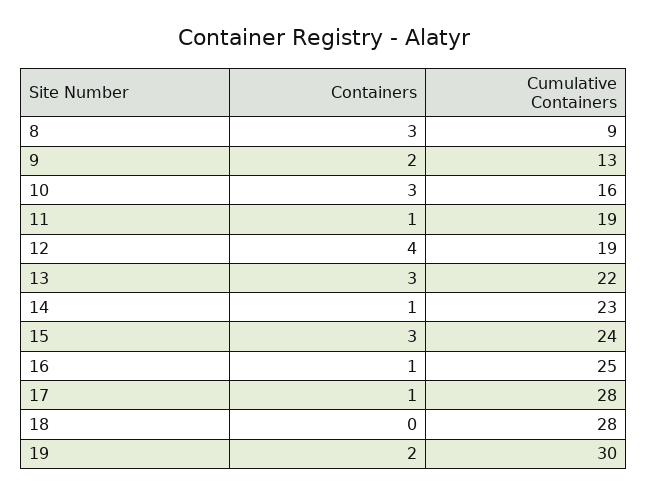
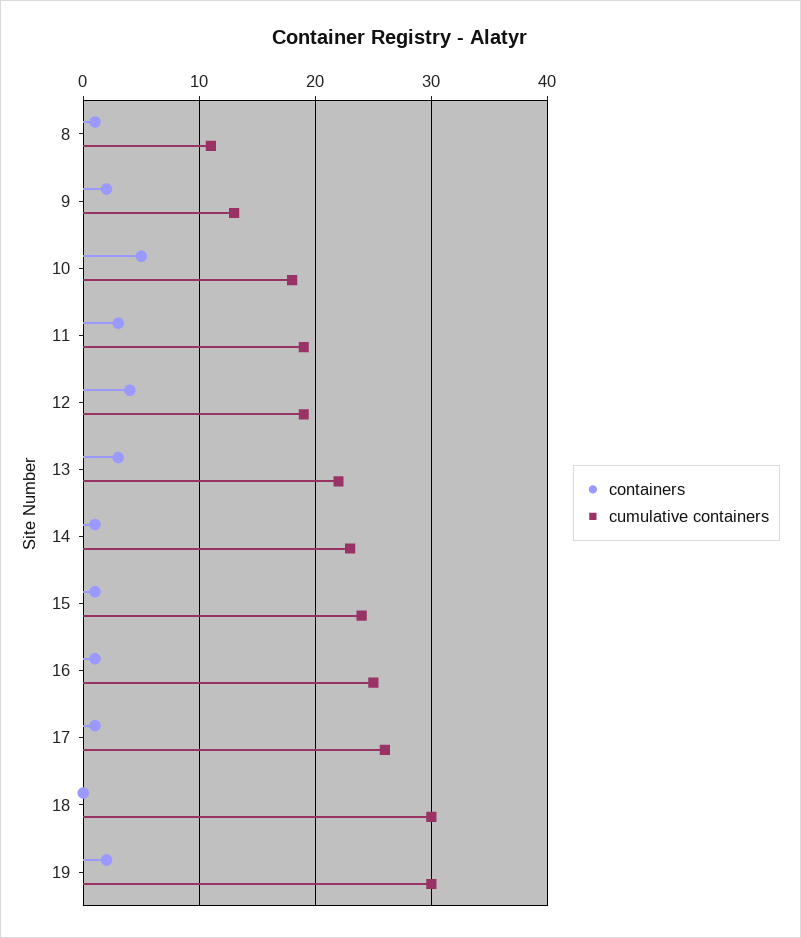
  {
    "Containers": {
-     "8": 3,
+     "8": 1,
      "9": 2,
-     "10": 3,
+     "10": 5,
-     "11": 1,
+     "11": 3,
      "12": 4,
      "13": 3,
      "14": 1,
-     "15": 3,
+     "15": 1,
      "16": 1,
      "17": 1,
      "18": 0,
      "19": 2
    },
    "Cumulative Containers": {
-     "8": 9,
+     "8": 11,
      "9": 13,
-     "10": 16,
+     "10": 18,
      "11": 19,
      "12": 19,
      "13": 22,
      "14": 23,
      "15": 24,
      "16": 25,
-     "17": 28,
+     "17": 26,
-     "18": 28,
+     "18": 30,
      "19": 30
    }
  }

